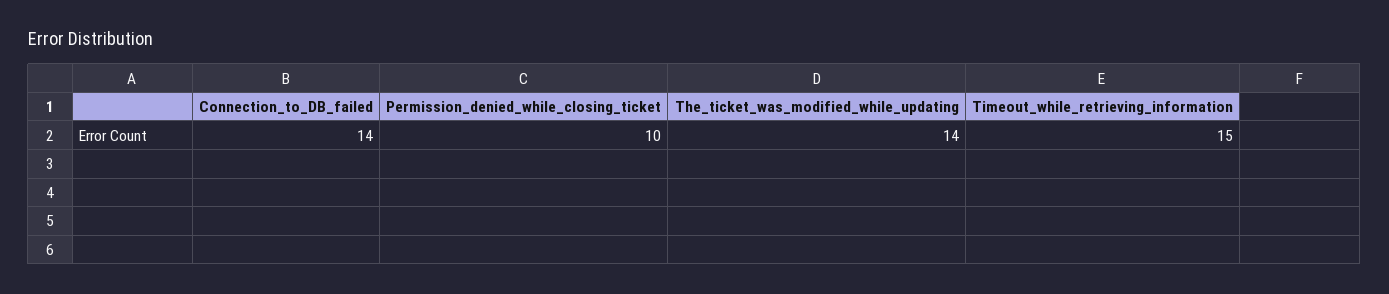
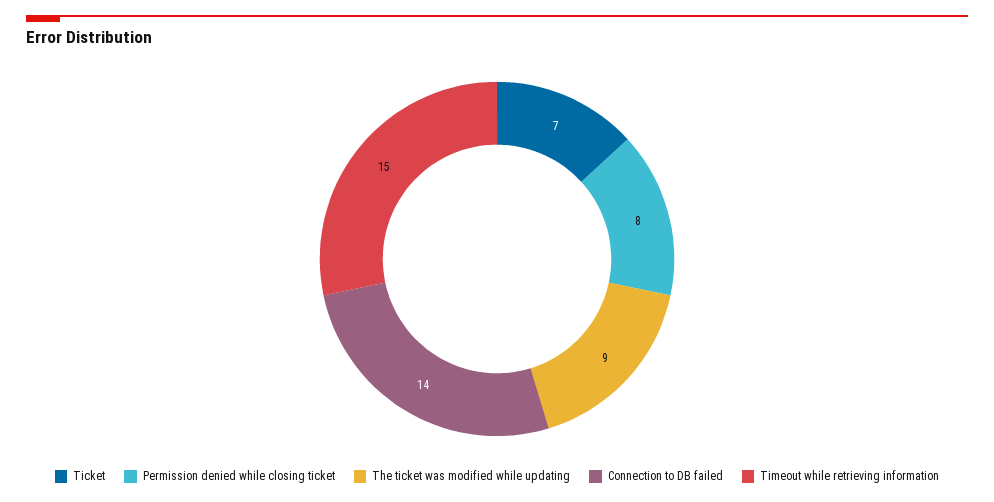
  {
    "Connection_to_DB_failed": 14,
-   "Permission_denied_while_closing_ticket": 10,
+   "Permission_denied_while_closing_ticket": 8,
-   "The_ticket_was_modified_while_updating": 14,
+   "The_ticket_was_modified_while_updating": 9,
-   "Timeout_while_retrieving_information": 15
+   "Timeout_while_retrieving_information": 15,
+   "Ticket": 7
  }

